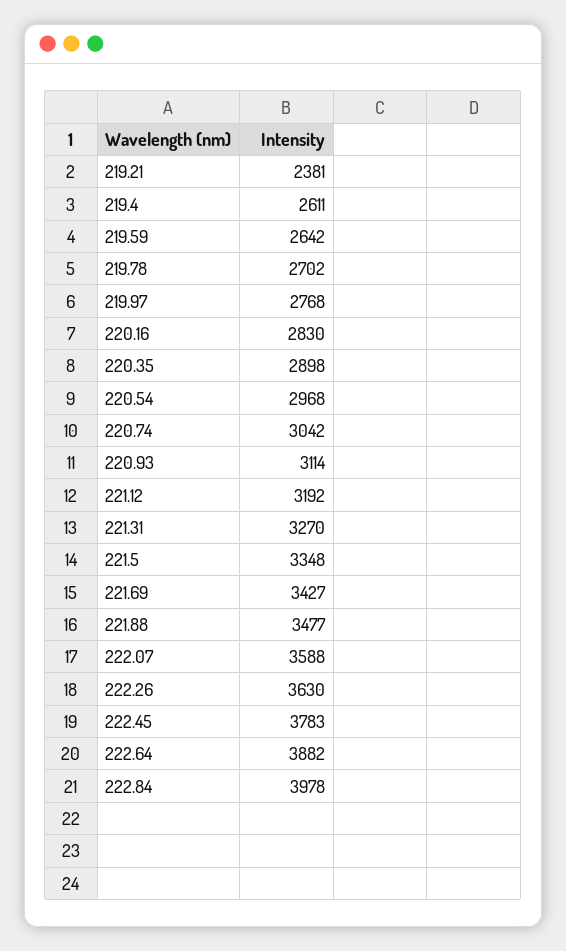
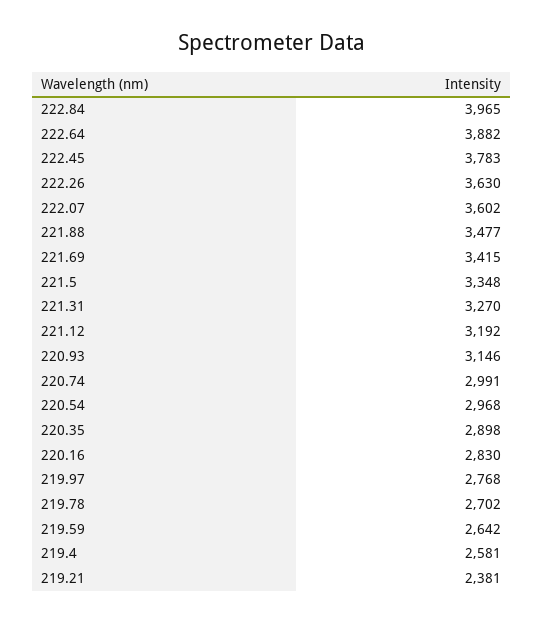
  {
    "219.21": 2381,
-   "219.4": 2611,
+   "219.4": 2581,
    "219.59": 2642,
    "219.78": 2702,
    "219.97": 2768,
    "220.16": 2830,
    "220.35": 2898,
    "220.54": 2968,
-   "220.74": 3042,
+   "220.74": 2991,
-   "220.93": 3114,
+   "220.93": 3146,
    "221.12": 3192,
    "221.31": 3270,
    "221.5": 3348,
-   "221.69": 3427,
+   "221.69": 3415,
    "221.88": 3477,
-   "222.07": 3588,
+   "222.07": 3602,
    "222.26": 3630,
    "222.45": 3783,
    "222.64": 3882,
-   "222.84": 3978
+   "222.84": 3965
  }

